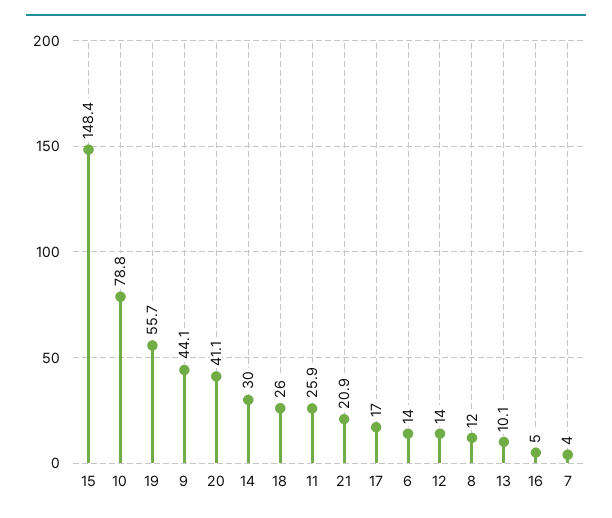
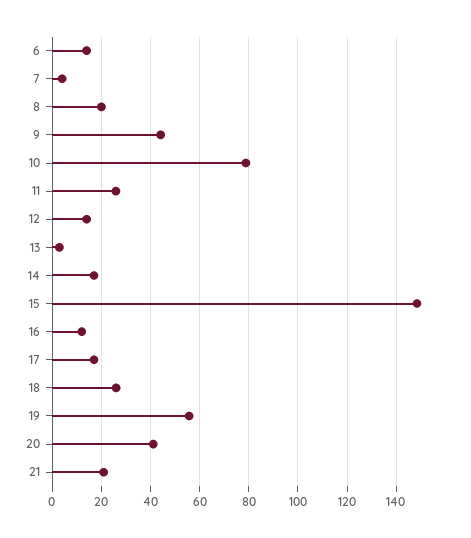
  {
    "15": 148.4,
    "10": 78.8,
    "19": 55.7,
    "9": 44.1,
    "20": 41.1,
-   "14": 30,
+   "14": 17.5,
    "18": 26,
    "11": 25.9,
    "21": 20.9,
    "17": 17,
    "6": 14,
    "12": 14,
-   "8": 12,
+   "8": 20,
-   "13": 10.1,
+   "13": 2.5,
-   "16": 5,
+   "16": 12.5,
    "7": 4
  }

